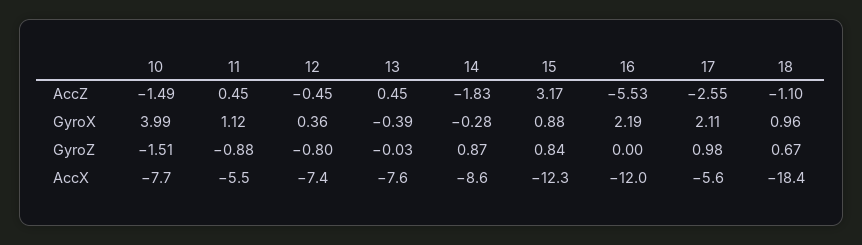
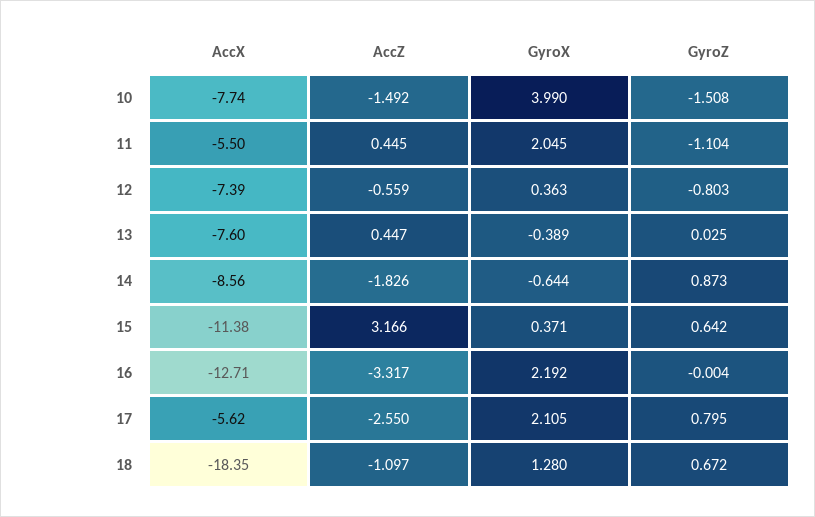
  {
    "10": {
      "AccZ": -1.492,
      "GyroX": 3.99,
      "GyroZ": -1.508,
      "AccX": -7.74
    },
    "11": {
      "AccZ": 0.445,
-     "GyroX": 1.12,
+     "GyroX": 2.045,
-     "GyroZ": -0.88,
+     "GyroZ": -1.104,
      "AccX": -5.5
    },
    "12": {
-     "AccZ": -0.45,
+     "AccZ": -0.559,
      "GyroX": 0.363,
      "GyroZ": -0.803,
      "AccX": -7.39
    },
    "13": {
      "AccZ": 0.447,
      "GyroX": -0.389,
-     "GyroZ": -0.03,
+     "GyroZ": 0.025,
      "AccX": -7.6
    },
    "14": {
      "AccZ": -1.826,
-     "GyroX": -0.28,
+     "GyroX": -0.644,
      "GyroZ": 0.873,
      "AccX": -8.56
    },
    "15": {
      "AccZ": 3.166,
-     "GyroX": 0.88,
+     "GyroX": 0.371,
-     "GyroZ": 0.84,
+     "GyroZ": 0.642,
-     "AccX": -12.3
+     "AccX": -11.38
    },
    "16": {
-     "AccZ": -5.53,
+     "AccZ": -3.317,
      "GyroX": 2.192,
      "GyroZ": -0.004,
-     "AccX": -12
+     "AccX": -12.71
    },
    "17": {
      "AccZ": -2.55,
      "GyroX": 2.105,
-     "GyroZ": 0.98,
+     "GyroZ": 0.795,
      "AccX": -5.62
    },
    "18": {
      "AccZ": -1.097,
-     "GyroX": 0.96,
+     "GyroX": 1.28,
      "GyroZ": 0.672,
      "AccX": -18.35
    }
  }

